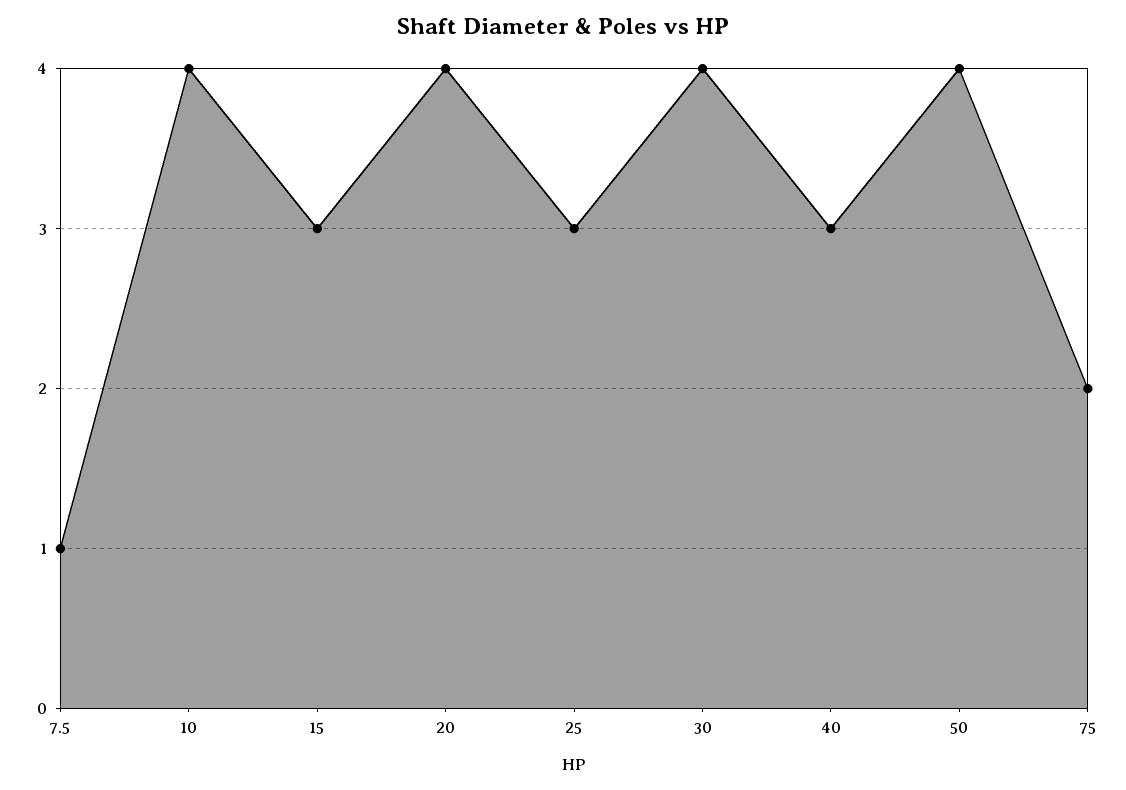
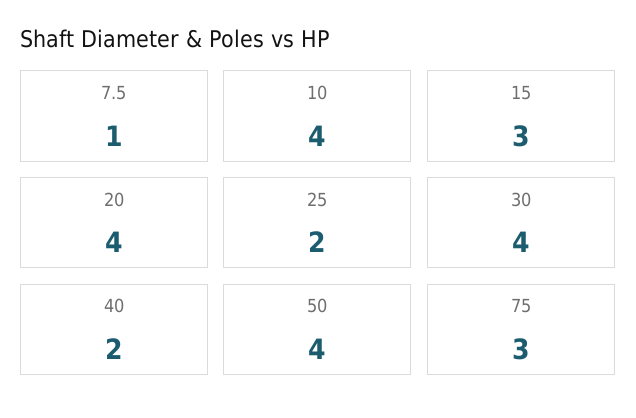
  {
    "7.5": 1,
    "10": 4,
    "15": 3,
    "20": 4,
-   "25": 3,
+   "25": 2,
    "30": 4,
-   "40": 3,
+   "40": 2,
    "50": 4,
-   "75": 2
+   "75": 3
  }

